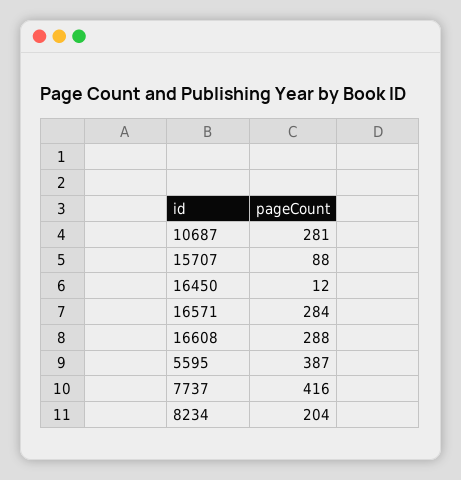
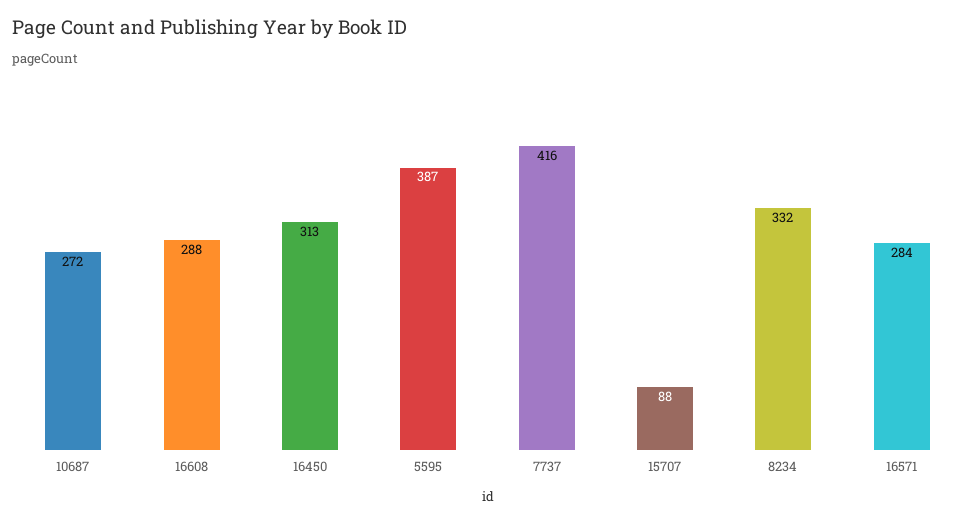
  {
-   "10687": 281,
+   "10687": 272,
    "15707": 88,
-   "16450": 12,
+   "16450": 313,
    "16571": 284,
    "16608": 288,
    "5595": 387,
    "7737": 416,
-   "8234": 204
+   "8234": 332
  }

